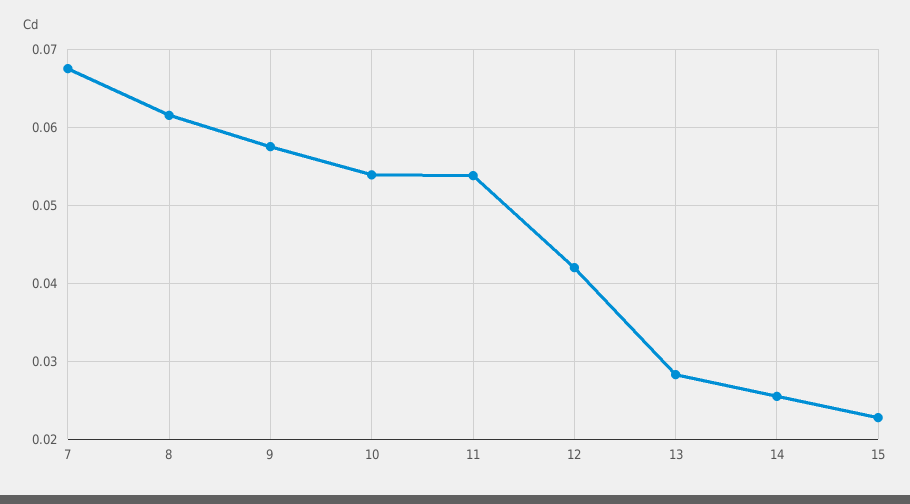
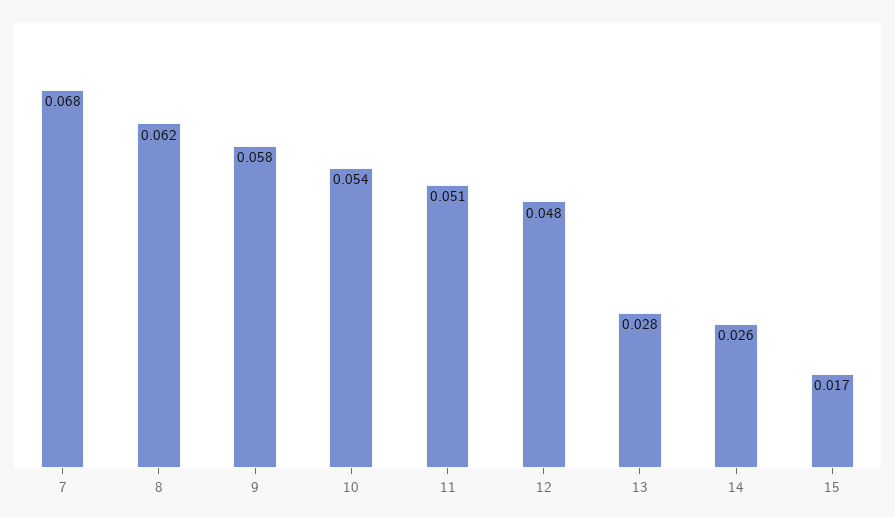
  {
    "7": 0.068,
    "8": 0.062,
    "9": 0.058,
    "10": 0.054,
-   "11": 0.054,
+   "11": 0.051,
-   "12": 0.042,
+   "12": 0.048,
    "13": 0.028,
    "14": 0.026,
-   "15": 0.023
+   "15": 0.017
  }

